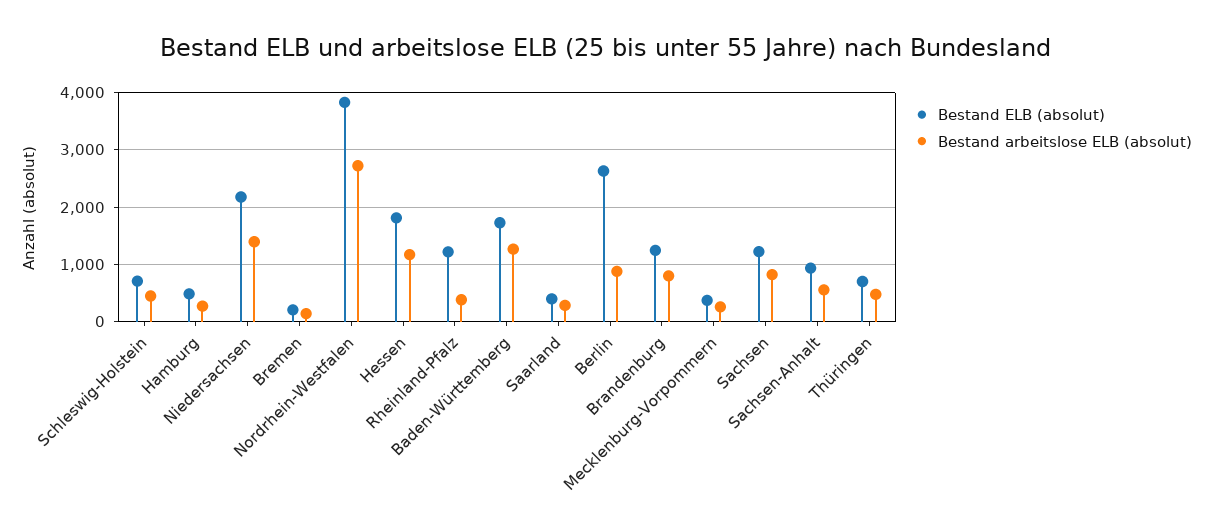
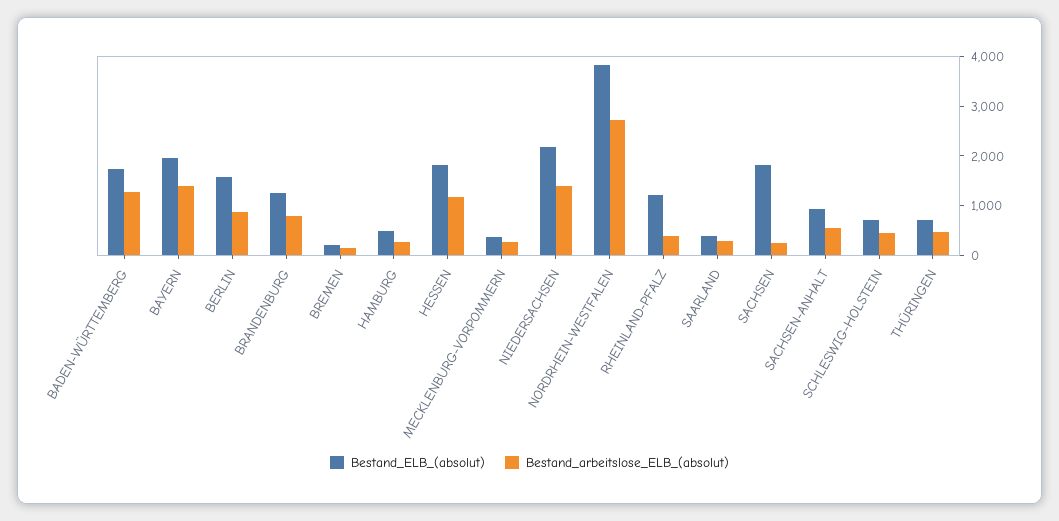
  {
    "Bestand ELB (absolut)": {
      "Schleswig-Holstein": 800,
      "Hamburg": 400,
      "Niedersachsen": 2200,
      "Bremen": 200,
      "Nordrhein-Westfalen": 3800,
      "Hessen": 1800,
      "Rheinland-Pfalz": 1200,
      "Baden-Württemberg": 1800,
      "Saarland": 400,
-     "Berlin": 2600,
+     "Berlin": 1600,
      "Brandenburg": 1200,
      "Mecklenburg-Vorpommern": 400,
-     "Sachsen": 1200,
+     "Sachsen": 1800,
      "Sachsen-Anhalt": 1000,
-     "Thüringen": 600
+     "Thüringen": 600,
+     "BAYERN": 2000
    },
    "Bestand arbeitslose ELB (absolut)": {
      "Schleswig-Holstein": 400,
      "Hamburg": 200,
      "Niedersachsen": 1400,
      "Bremen": 200,
      "Nordrhein-Westfalen": 2800,
      "Hessen": 1200,
      "Rheinland-Pfalz": 400,
      "Baden-Württemberg": 1200,
      "Saarland": 200,
      "Berlin": 800,
      "Brandenburg": 800,
      "Mecklenburg-Vorpommern": 200,
-     "Sachsen": 800,
+     "Sachsen": 200,
      "Sachsen-Anhalt": 600,
-     "Thüringen": 400
+     "Thüringen": 400,
+     "BAYERN": 1400
    }
  }

